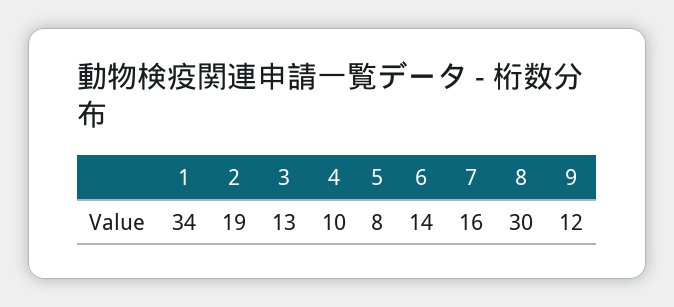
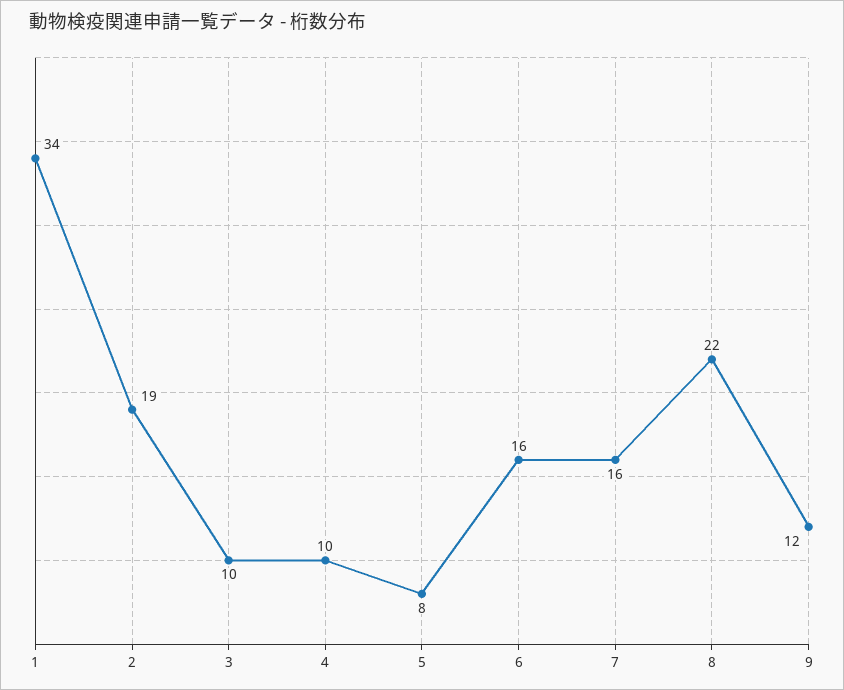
  {
    "1": 34,
    "2": 19,
-   "3": 13,
+   "3": 10,
    "4": 10,
    "5": 8,
-   "6": 14,
+   "6": 16,
    "7": 16,
-   "8": 30,
+   "8": 22,
    "9": 12
  }

